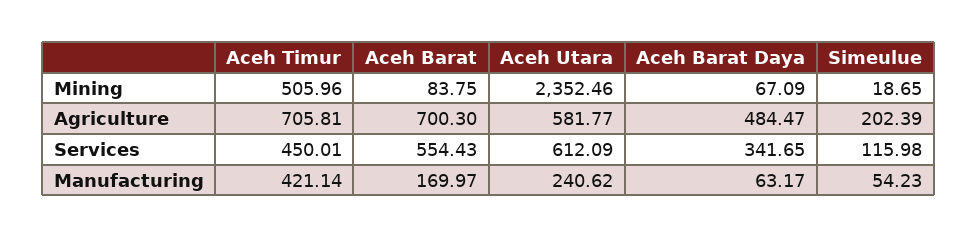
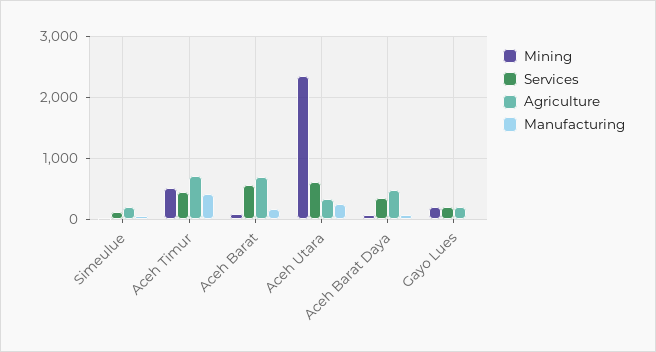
  {
    "Mining": {
      "Aceh Timur": 505.96,
      "Aceh Barat": 83.75,
      "Aceh Utara": 2352.46,
      "Aceh Barat Daya": 67.09,
-     "Simeulue": 18.65
+     "Simeulue": 18.65,
+     "Gayo Lues": 200
    },
    "Agriculture": {
      "Aceh Timur": 705.81,
      "Aceh Barat": 700.3,
-     "Aceh Utara": 581.77,
+     "Aceh Utara": 300,
      "Aceh Barat Daya": 484.47,
-     "Simeulue": 202.39
+     "Simeulue": 202.39,
+     "Gayo Lues": 200
    },
    "Services": {
      "Aceh Timur": 450.01,
      "Aceh Barat": 554.43,
      "Aceh Utara": 612.09,
      "Aceh Barat Daya": 341.65,
-     "Simeulue": 115.98
+     "Simeulue": 115.98,
+     "Gayo Lues": 200
    },
    "Manufacturing": {
      "Aceh Timur": 421.14,
      "Aceh Barat": 169.97,
      "Aceh Utara": 240.62,
      "Aceh Barat Daya": 63.17,
-     "Simeulue": 54.23
+     "Simeulue": 54.23,
+     "Gayo Lues": 0
    }
  }

